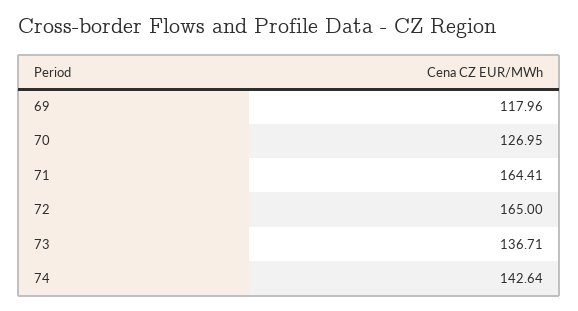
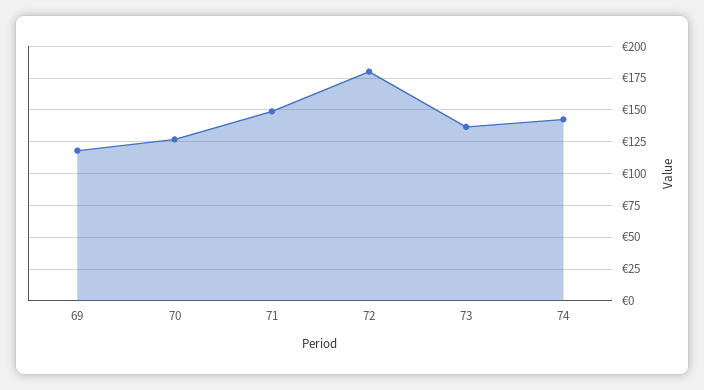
  {
    "69": 117.96,
    "70": 126.95,
-   "71": 164.41,
+   "71": 150,
-   "72": 165,
+   "72": 180,
    "73": 136.71,
    "74": 142.64
  }

